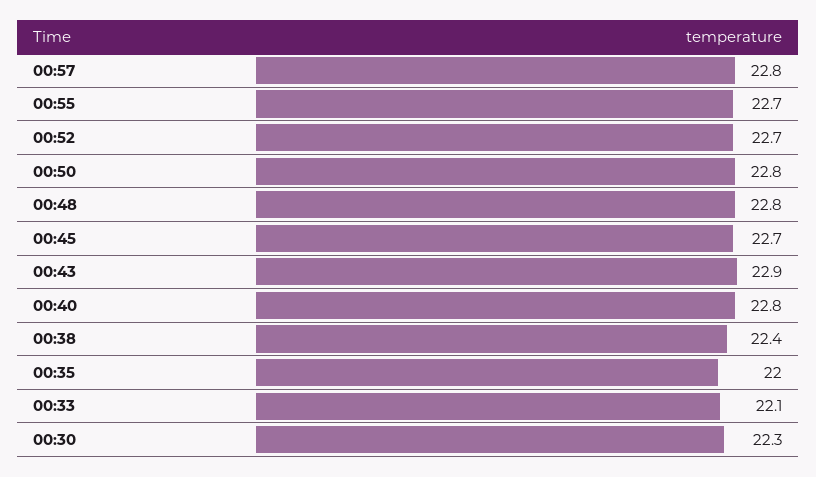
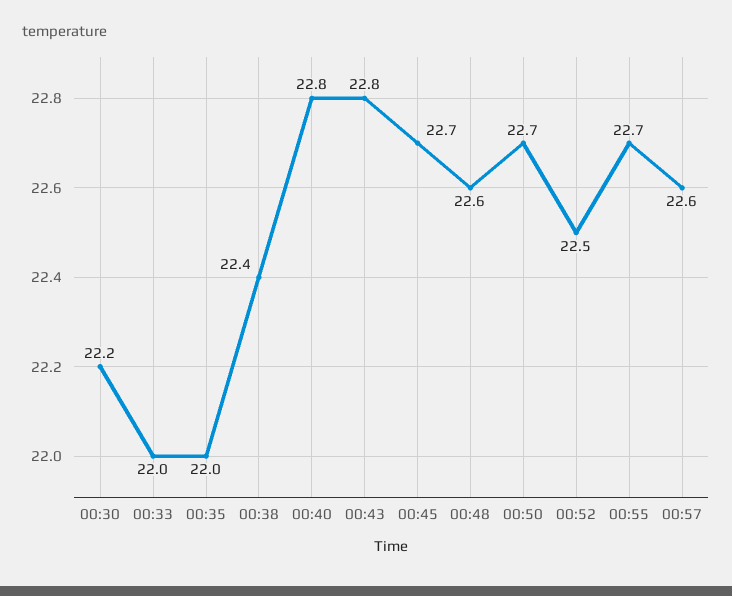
  {
-   "00:57": 22.8,
+   "00:57": 22.6,
    "00:55": 22.7,
-   "00:52": 22.7,
+   "00:52": 22.5,
-   "00:50": 22.8,
+   "00:50": 22.7,
-   "00:48": 22.8,
+   "00:48": 22.6,
    "00:45": 22.7,
-   "00:43": 22.9,
+   "00:43": 22.8,
    "00:40": 22.8,
    "00:38": 22.4,
    "00:35": 22,
-   "00:33": 22.1,
+   "00:33": 22,
-   "00:30": 22.3
+   "00:30": 22.2
  }

